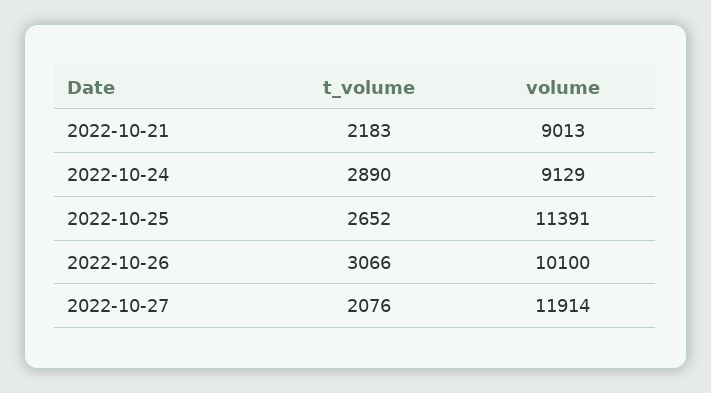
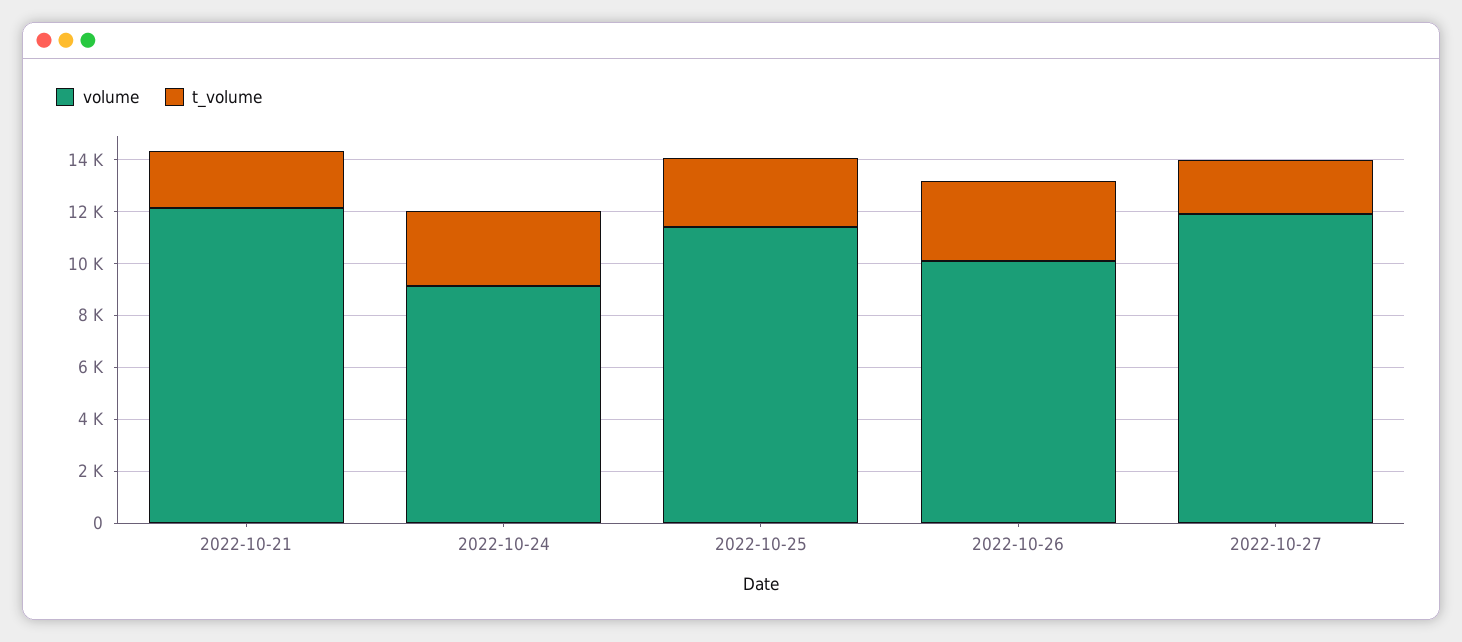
  {
    "t_volume": {
      "2022-10-21": 2183,
      "2022-10-24": 2890,
      "2022-10-25": 2652,
      "2022-10-26": 3066,
      "2022-10-27": 2076
    },
    "volume": {
-     "2022-10-21": 9013,
+     "2022-10-21": 12000,
      "2022-10-24": 9129,
      "2022-10-25": 11391,
      "2022-10-26": 10100,
      "2022-10-27": 11914
    }
  }

